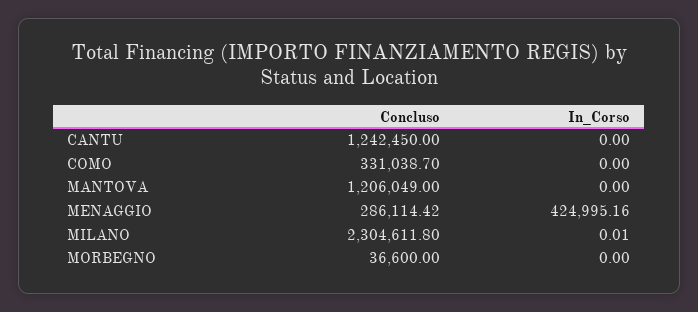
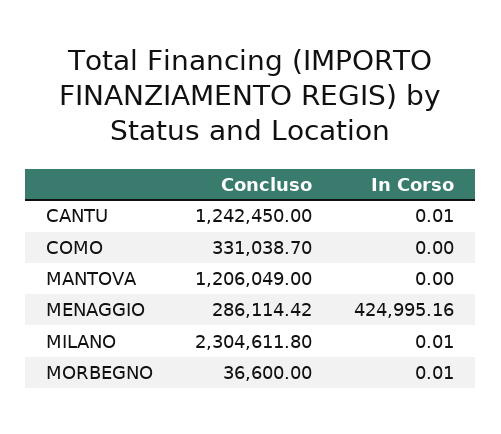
  {
    "Concluso": {
      "CANTU": 1242450,
      "COMO": 331038.7,
      "MANTOVA": 1206049,
      "MENAGGIO": 286114.42,
      "MILANO": 2304611.8,
      "MORBEGNO": 36600
    },
    "In_Corso": {
-     "CANTU": 0,
+     "CANTU": 0.01,
      "COMO": 0,
      "MANTOVA": 0,
      "MENAGGIO": 424995.16,
      "MILANO": 0.01,
-     "MORBEGNO": 0
+     "MORBEGNO": 0.01
    }
  }

